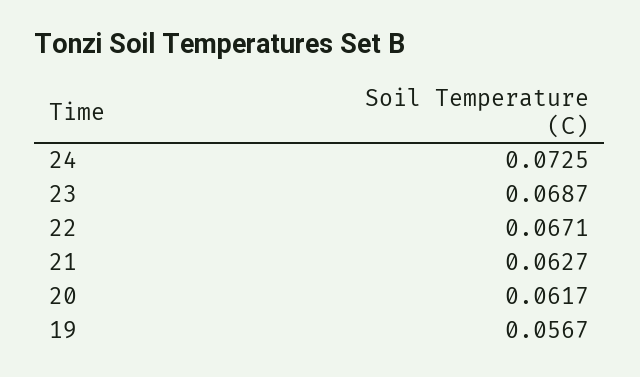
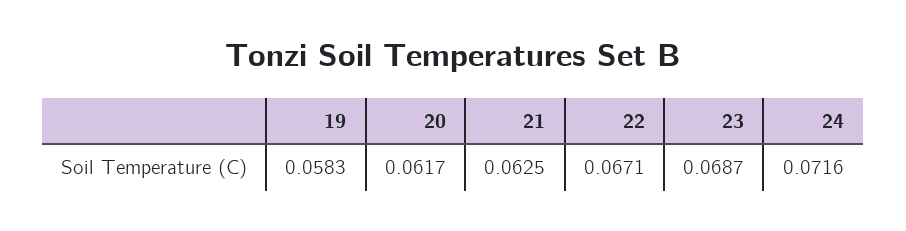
  {
-   "24": 0.0725,
+   "24": 0.0716,
    "23": 0.0687,
    "22": 0.0671,
-   "21": 0.0627,
+   "21": 0.0625,
    "20": 0.0617,
-   "19": 0.0567
+   "19": 0.0583
  }

